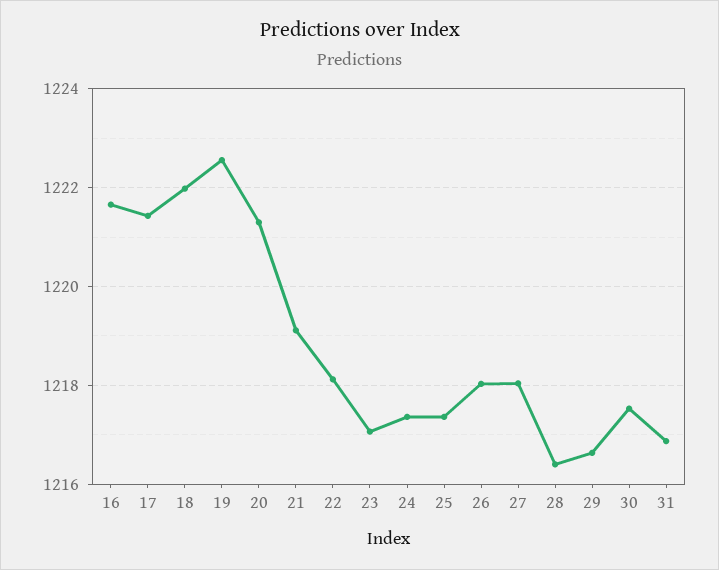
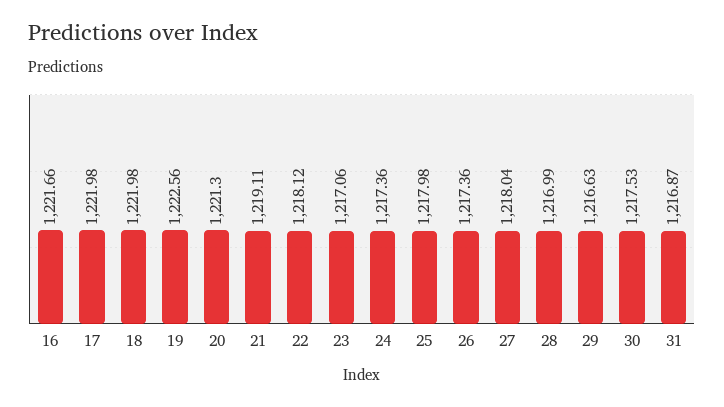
  {
    "16": 1221.66,
-   "17": 1221.4,
+   "17": 1221.98,
    "18": 1221.98,
    "19": 1222.56,
    "20": 1221.3,
    "21": 1219.11,
    "22": 1218.12,
    "23": 1217.06,
    "24": 1217.36,
-   "25": 1217.4,
+   "25": 1217.98,
-   "26": 1218,
+   "26": 1217.36,
    "27": 1218.04,
-   "28": 1216.4,
+   "28": 1216.99,
    "29": 1216.63,
    "30": 1217.53,
    "31": 1216.87
  }

